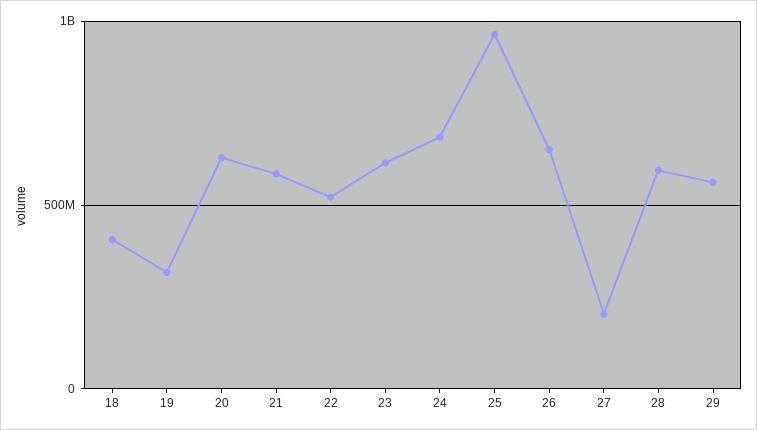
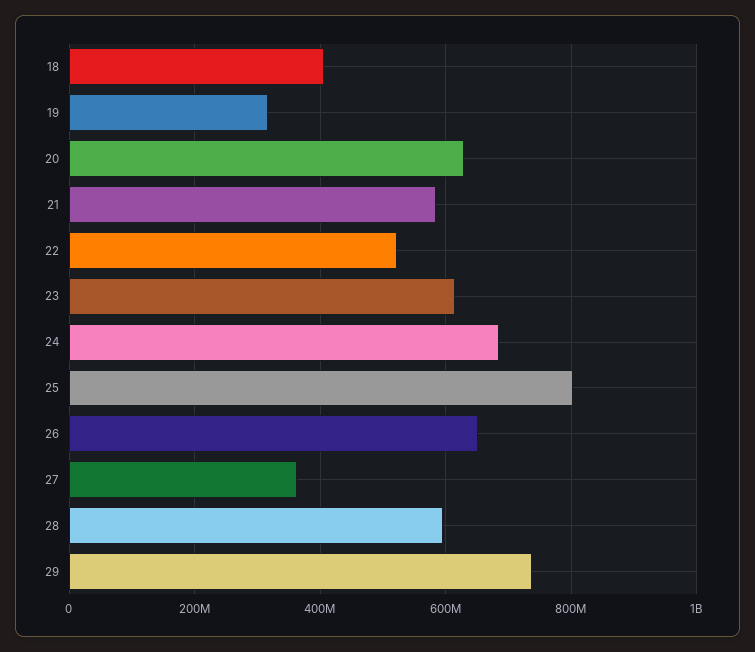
  {
    "18": 400000000,
    "19": 320000000,
    "20": 620000000,
    "21": 580000000,
    "22": 520000000,
    "23": 620000000,
    "24": 680000000,
-   "25": 950000000,
+   "25": 800000000,
    "26": 660000000,
-   "27": 200000000,
+   "27": 360000000,
    "28": 600000000,
-   "29": 550000000
+   "29": 740000000
  }

